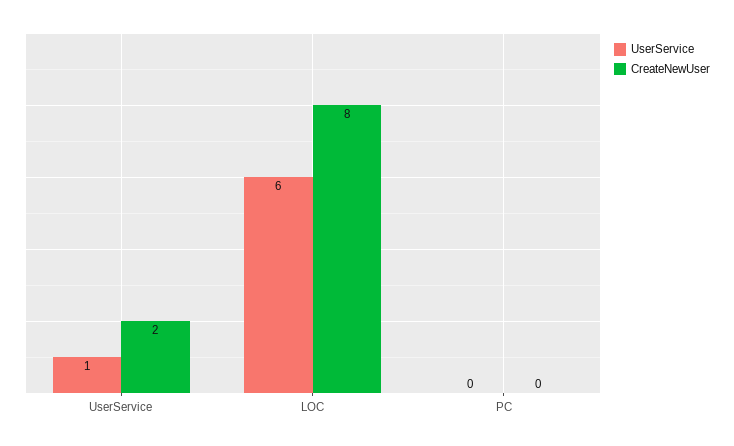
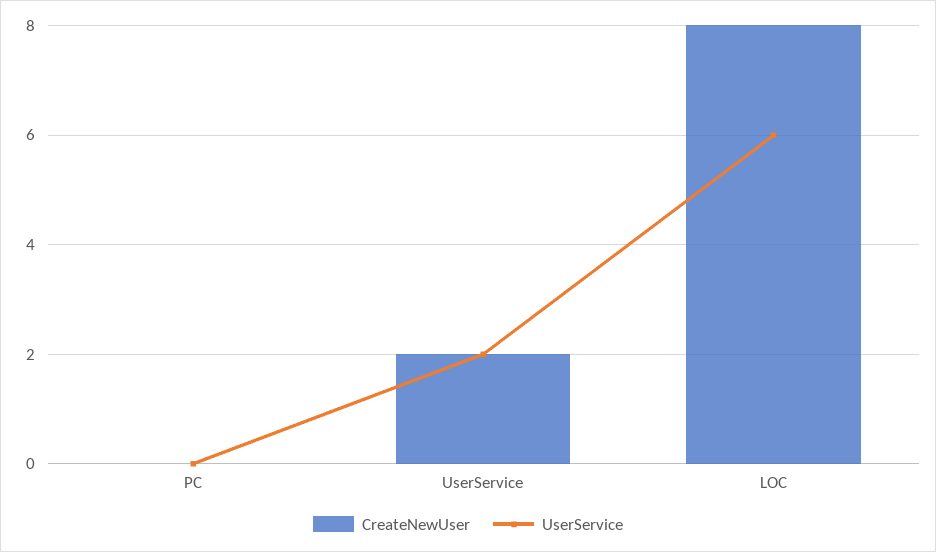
  {
    "UserService": {
-     "UserService": 1,
+     "UserService": 2,
      "LOC": 6,
      "PC": 0
    },
    "CreateNewUser": {
      "UserService": 2,
      "LOC": 8,
      "PC": 0
    }
  }

